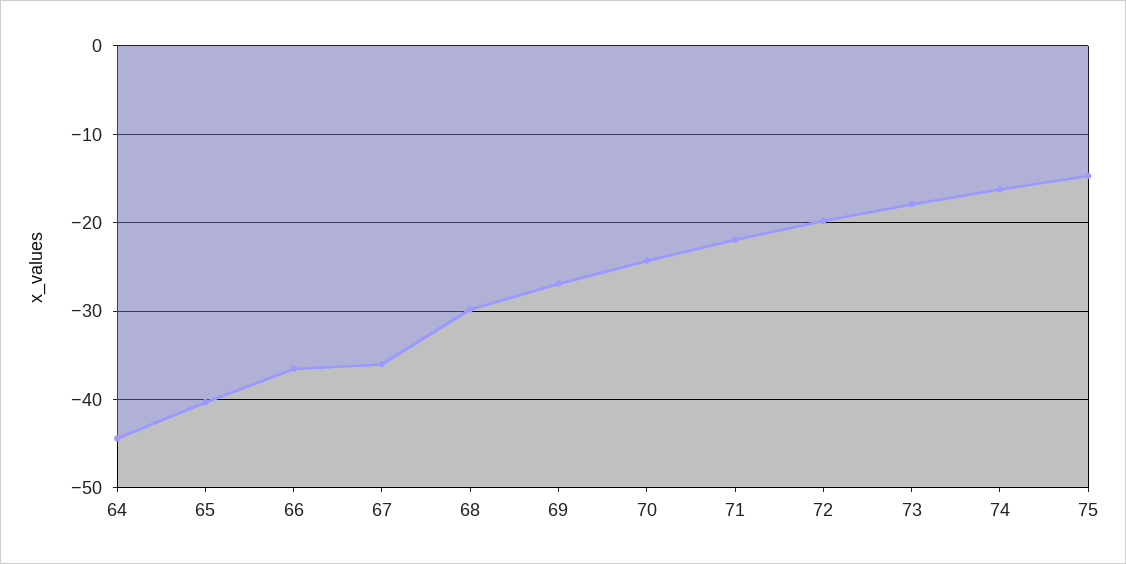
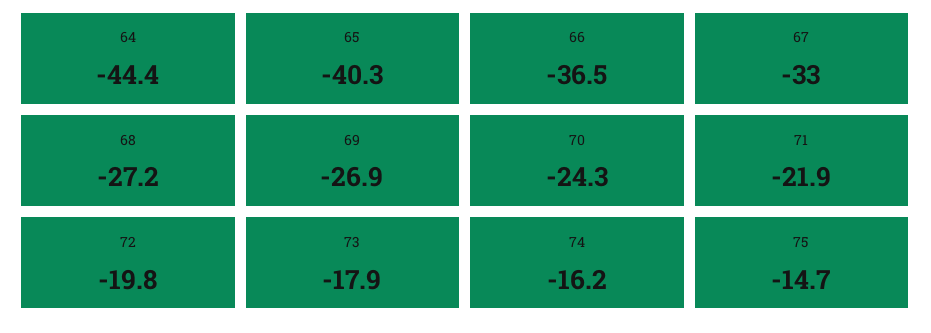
  {
    "64": -44.4,
    "65": -40.3,
    "66": -36.5,
-   "67": -36,
+   "67": -33,
-   "68": -30,
+   "68": -27.2,
    "69": -26.9,
    "70": -24.3,
    "71": -21.9,
    "72": -19.8,
    "73": -17.9,
    "74": -16.2,
    "75": -14.7
  }

